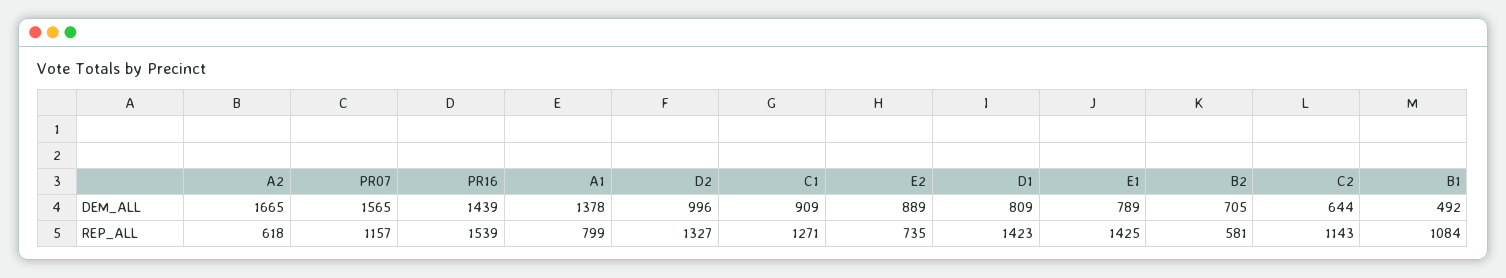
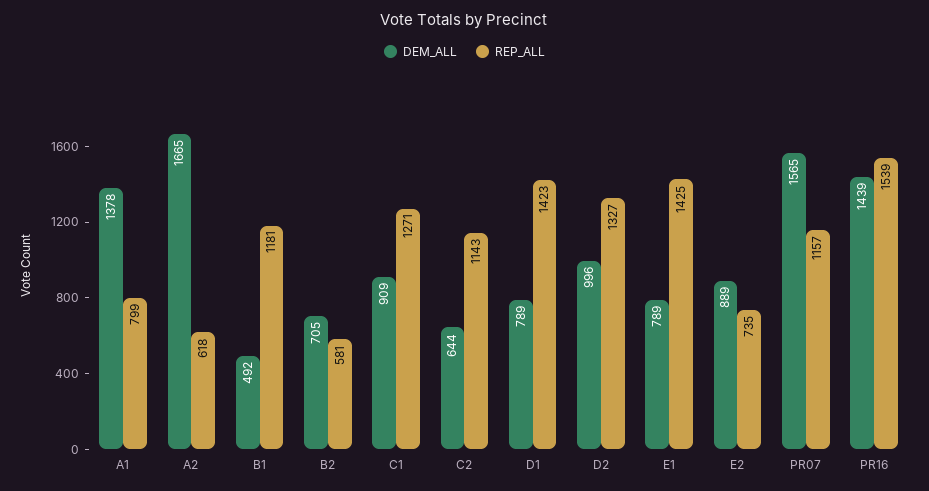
  {
    "DEM_ALL": {
      "A2": 1665,
      "PR07": 1565,
      "PR16": 1439,
      "A1": 1378,
      "D2": 996,
      "C1": 909,
      "E2": 889,
-     "D1": 809,
+     "D1": 789,
      "E1": 789,
      "B2": 705,
      "C2": 644,
      "B1": 492
    },
    "REP_ALL": {
      "A2": 618,
      "PR07": 1157,
      "PR16": 1539,
      "A1": 799,
      "D2": 1327,
      "C1": 1271,
      "E2": 735,
      "D1": 1423,
      "E1": 1425,
      "B2": 581,
      "C2": 1143,
-     "B1": 1084
+     "B1": 1181
    }
  }

